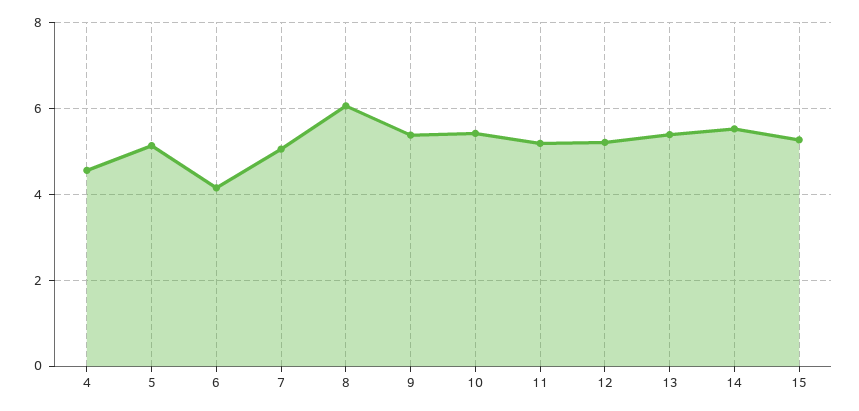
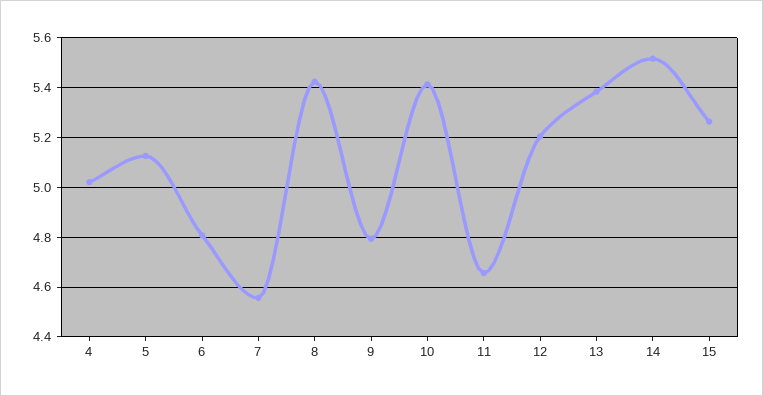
  {
-   "4": 4.6,
+   "4": 5.025,
    "5": 5.125,
-   "6": 4.2,
+   "6": 4.8,
-   "7": 5,
+   "7": 4.55,
-   "8": 6,
+   "8": 5.425,
-   "9": 5.4,
+   "9": 4.8,
    "10": 5.425,
-   "11": 5.2,
+   "11": 4.65,
    "12": 5.2,
    "13": 5.375,
    "14": 5.525,
    "15": 5.275
  }

